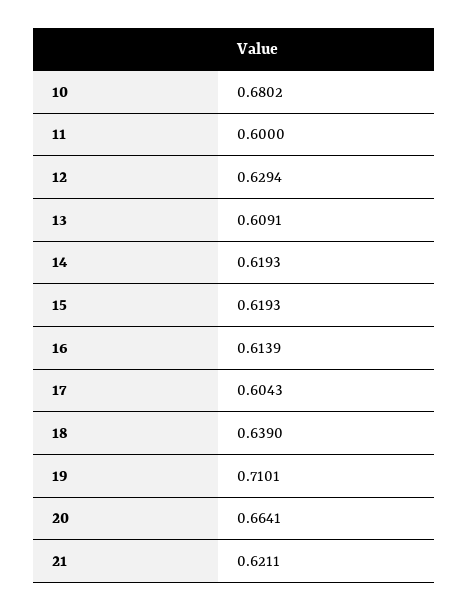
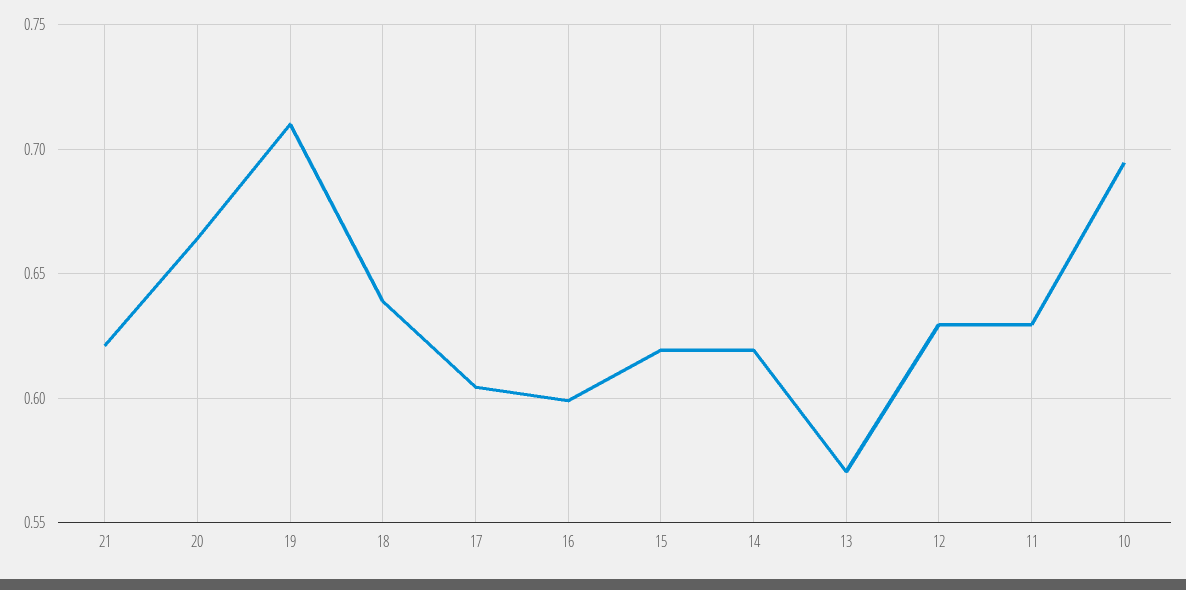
  {
-   "10": 0.6802,
+   "10": 0.695,
-   "11": 0.6,
+   "11": 0.63,
    "12": 0.6294,
-   "13": 0.6091,
+   "13": 0.57,
    "14": 0.6193,
    "15": 0.6193,
-   "16": 0.6139,
+   "16": 0.6,
    "17": 0.6043,
    "18": 0.639,
    "19": 0.7101,
    "20": 0.6641,
    "21": 0.6211
  }

